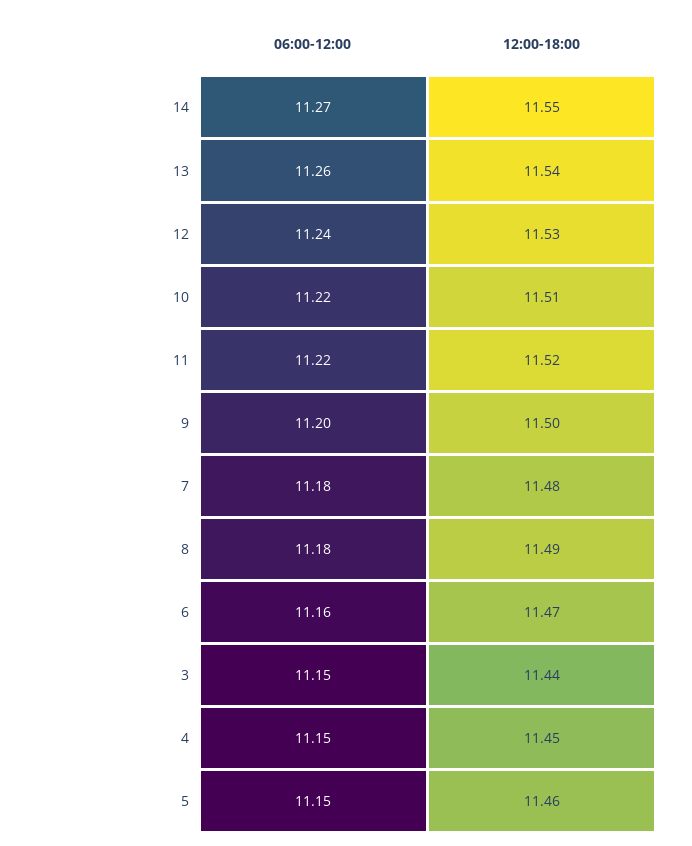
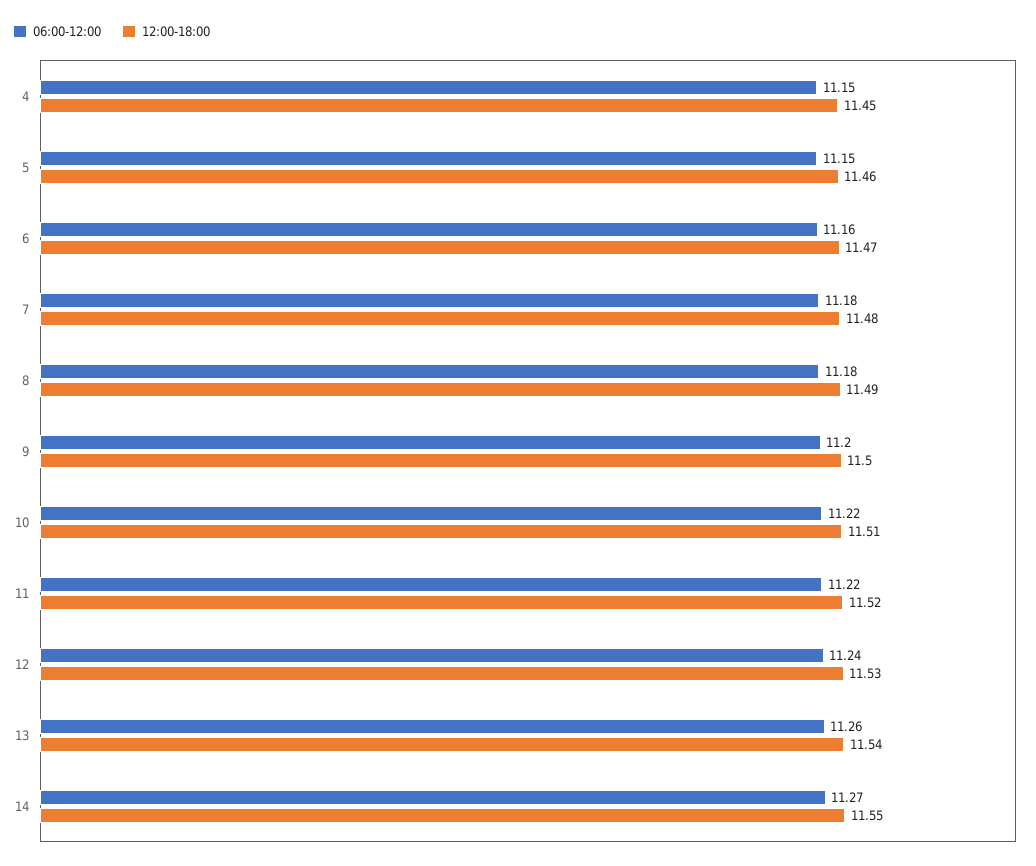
  {
    "06:00-12:00": {
      "14": 11.27,
      "13": 11.26,
      "12": 11.24,
      "10": 11.22,
      "11": 11.22,
      "9": 11.2,
      "7": 11.18,
      "8": 11.18,
      "6": 11.16,
-     "3": 11.15,
      "4": 11.15,
      "5": 11.15
    },
    "12:00-18:00": {
      "14": 11.55,
      "13": 11.54,
      "12": 11.53,
      "10": 11.51,
      "11": 11.52,
      "9": 11.5,
      "7": 11.48,
      "8": 11.49,
      "6": 11.47,
-     "3": 11.44,
      "4": 11.45,
      "5": 11.46
    }
  }

